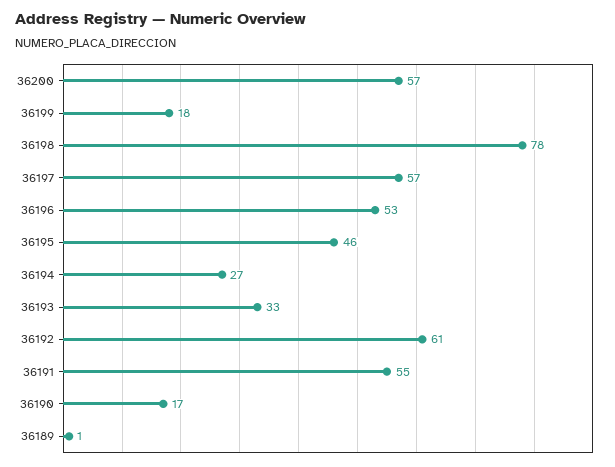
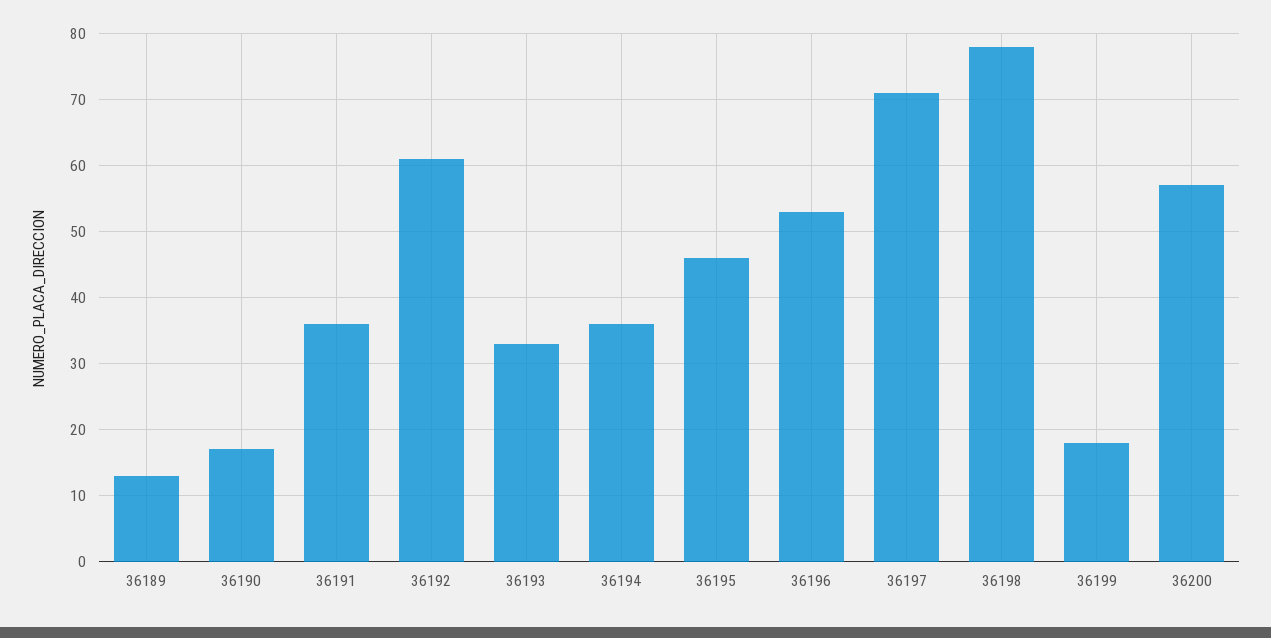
  {
    "36200": 57,
    "36199": 18,
    "36198": 78,
-   "36197": 57,
+   "36197": 71,
    "36196": 53,
    "36195": 46,
-   "36194": 27,
+   "36194": 36,
    "36193": 33,
    "36192": 61,
-   "36191": 55,
+   "36191": 36,
    "36190": 17,
-   "36189": 1
+   "36189": 13
  }

